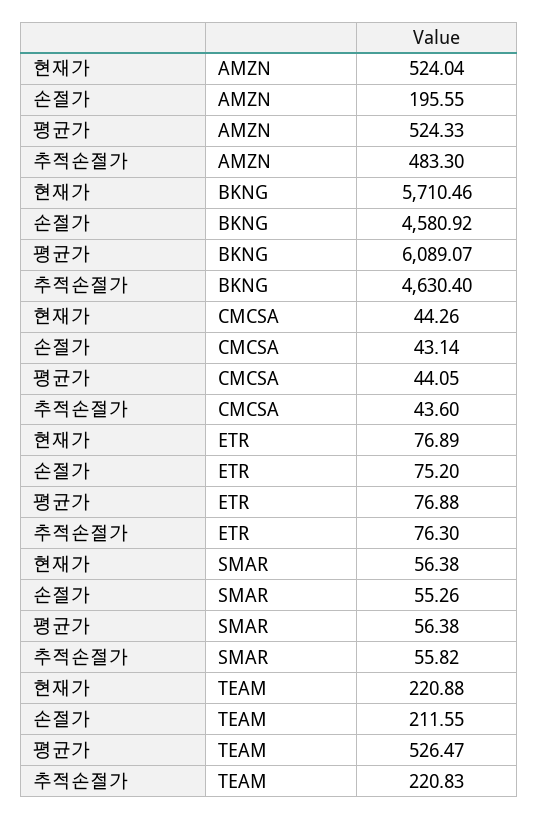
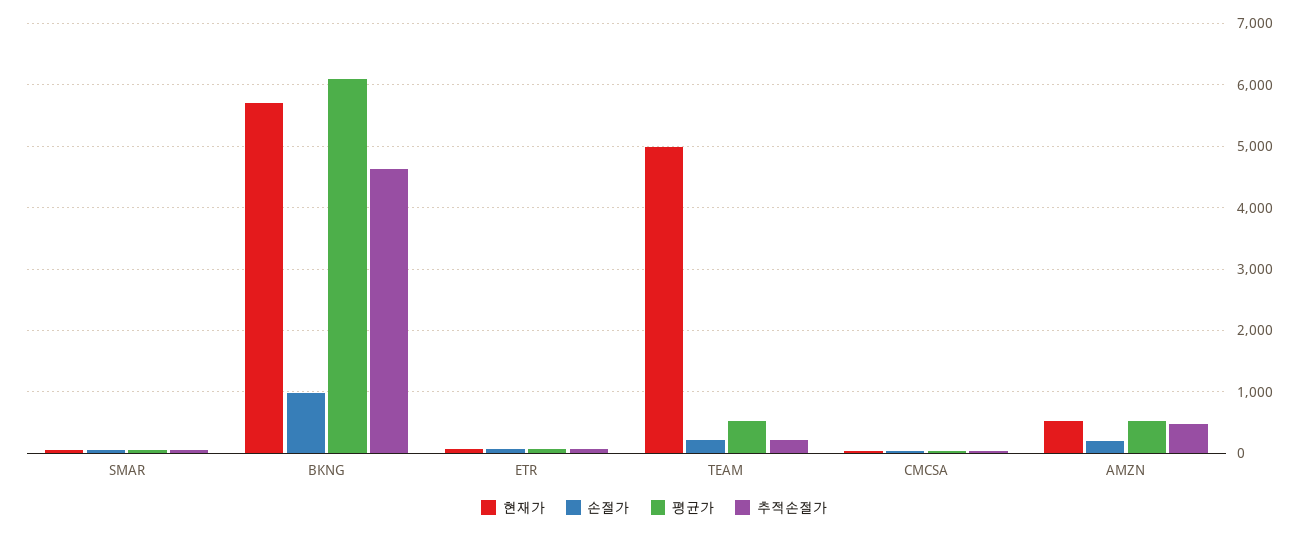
  {
    "현재가": {
      "AMZN": 524.04,
      "BKNG": 5710.46,
      "CMCSA": 44.26,
      "ETR": 76.89,
      "SMAR": 56.38,
-     "TEAM": 220.88
+     "TEAM": 5000
    },
    "손절가": {
      "AMZN": 195.55,
-     "BKNG": 4580.92,
+     "BKNG": 1000,
      "CMCSA": 43.14,
      "ETR": 75.2,
      "SMAR": 55.26,
      "TEAM": 211.55
    },
    "평균가": {
      "AMZN": 524.33,
      "BKNG": 6089.07,
      "CMCSA": 44.05,
      "ETR": 76.88,
      "SMAR": 56.38,
      "TEAM": 526.47
    },
    "추적손절가": {
      "AMZN": 483.3,
      "BKNG": 4630.4,
      "CMCSA": 43.6,
      "ETR": 76.3,
      "SMAR": 55.82,
      "TEAM": 220.83
    }
  }

